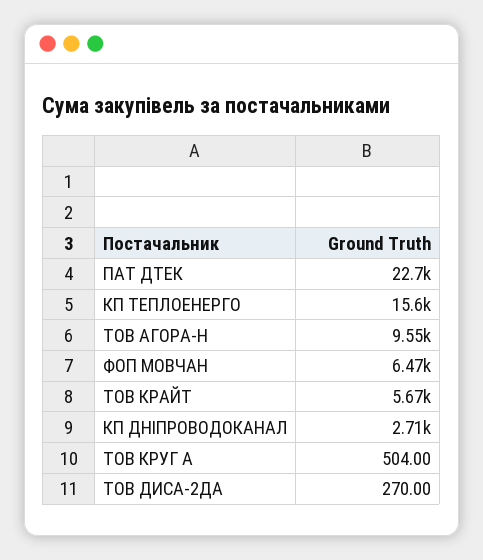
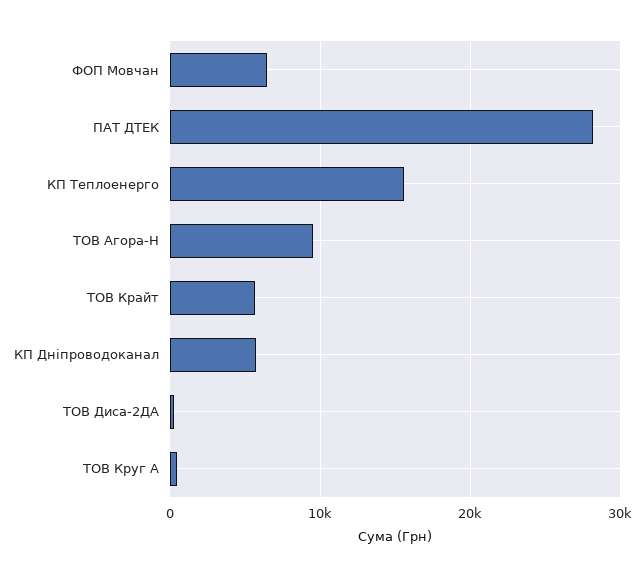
  {
-   "ПАТ ДТЕК": 22700,
+   "ПАТ ДТЕК": 28000,
    "КП ТЕПЛОЕНЕРГО": 15600,
    "ТОВ АГОРА-Н": 9550,
    "ФОП МОВЧАН": 6470,
    "ТОВ КРАЙТ": 5670,
-   "КП ДНІПРОВОДОКАНАЛ": 2710,
+   "КП ДНІПРОВОДОКАНАЛ": 6000,
    "ТОВ КРУГ А": 504,
    "ТОВ ДИСА-2ДА": 270
  }

